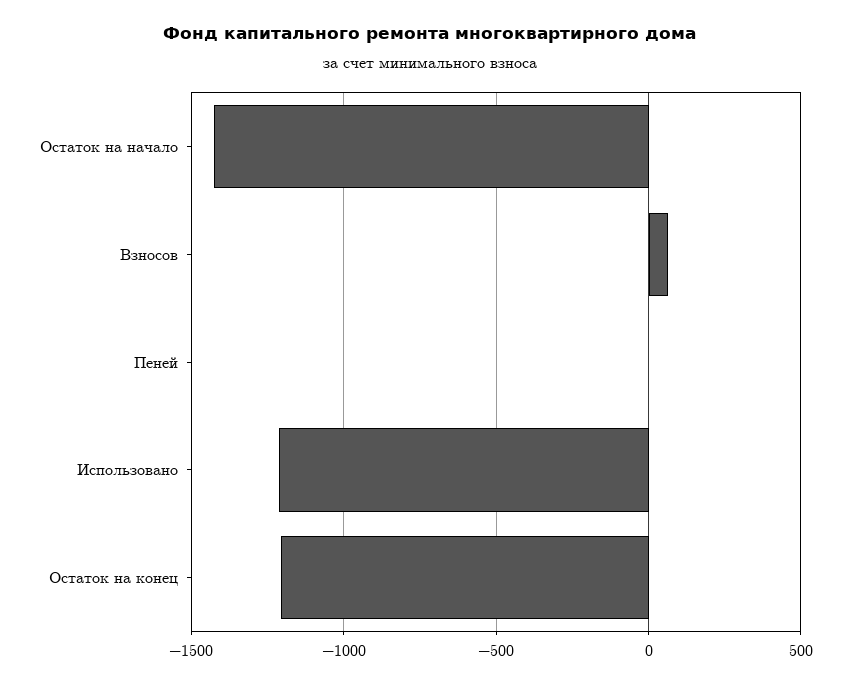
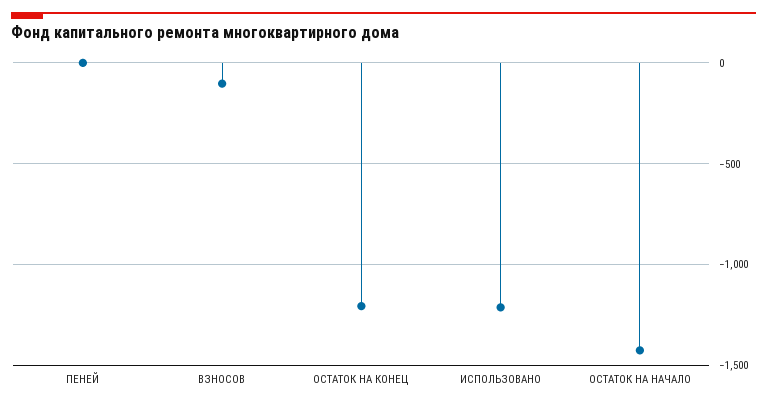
  {
    "Остаток на начало": -1450,
-   "Взносов": 50,
+   "Взносов": -100,
    "Пеней": 0,
    "Использовано": -1200,
    "Остаток на конец": -1200
  }

